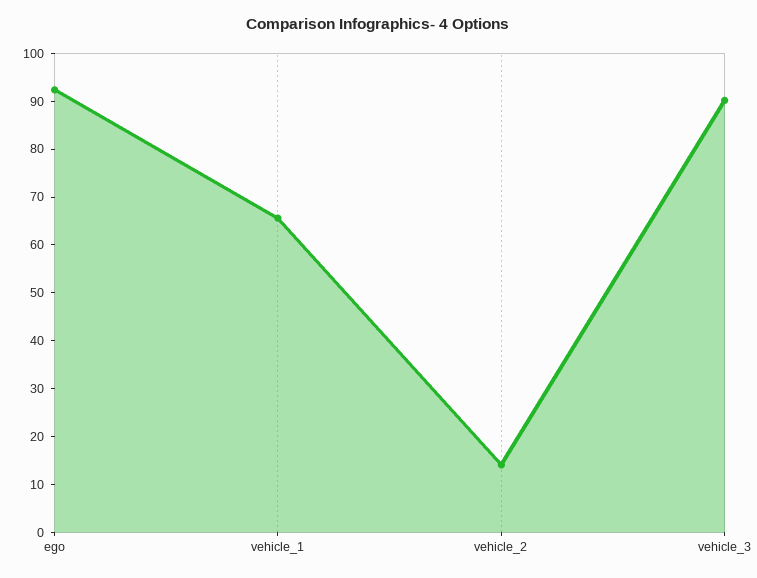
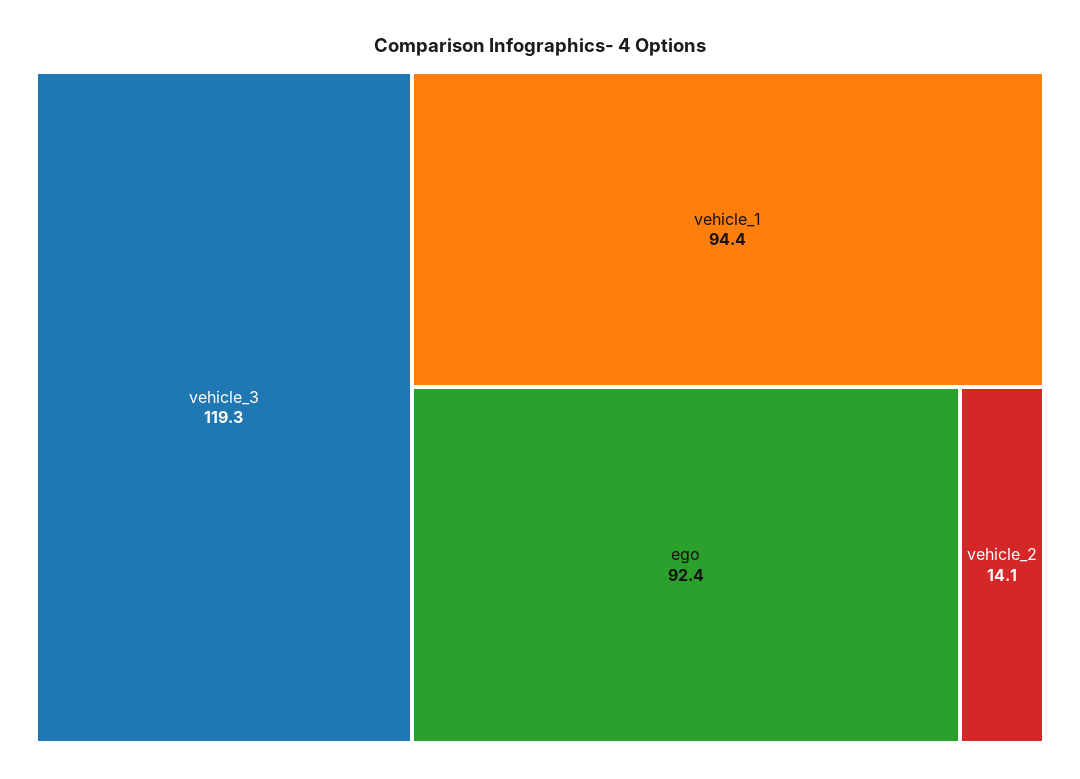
  {
    "ego": 92.4,
-   "vehicle_1": 66,
+   "vehicle_1": 94.4,
    "vehicle_2": 14.1,
-   "vehicle_3": 90
+   "vehicle_3": 119.3
  }

